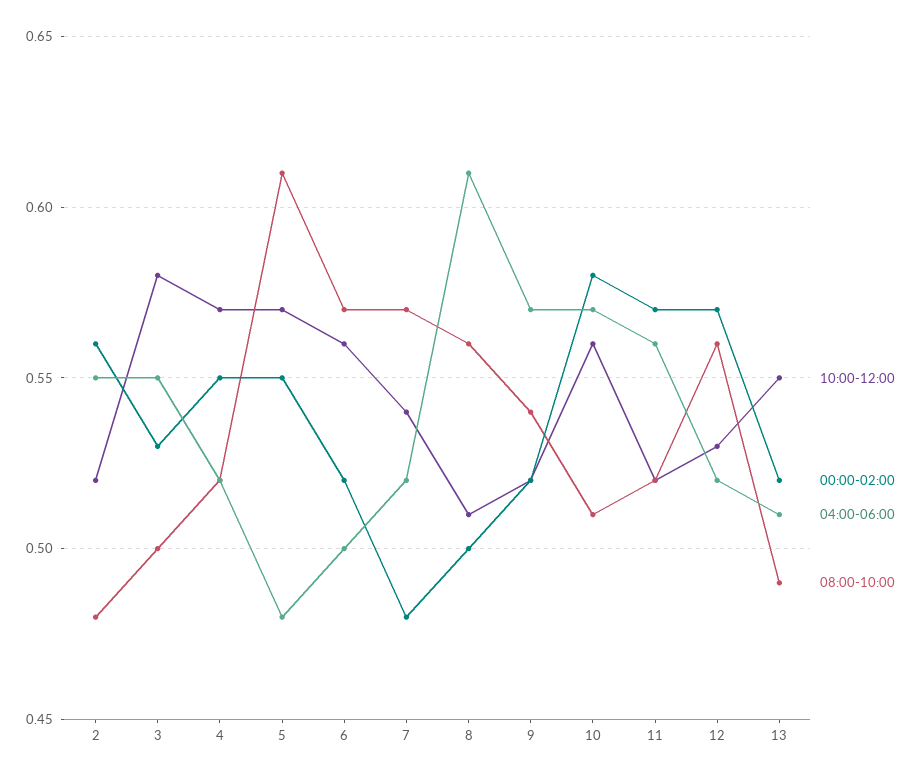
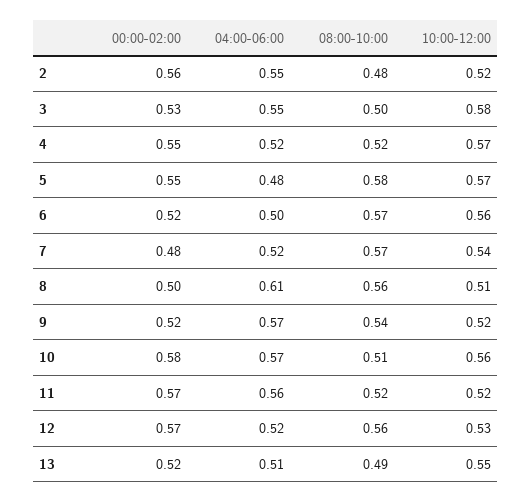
  {
    "10:00-12:00": {
      "2": 0.52,
      "3": 0.58,
      "4": 0.57,
      "5": 0.57,
      "6": 0.56,
      "7": 0.54,
      "8": 0.51,
      "9": 0.52,
      "10": 0.56,
      "11": 0.52,
      "12": 0.53,
      "13": 0.55
    },
    "00:00-02:00": {
      "2": 0.56,
      "3": 0.53,
      "4": 0.55,
      "5": 0.55,
      "6": 0.52,
      "7": 0.48,
      "8": 0.5,
      "9": 0.52,
      "10": 0.58,
      "11": 0.57,
      "12": 0.57,
      "13": 0.52
    },
    "04:00-06:00": {
      "2": 0.55,
      "3": 0.55,
      "4": 0.52,
      "5": 0.48,
      "6": 0.5,
      "7": 0.52,
      "8": 0.61,
      "9": 0.57,
      "10": 0.57,
      "11": 0.56,
      "12": 0.52,
      "13": 0.51
    },
    "08:00-10:00": {
      "2": 0.48,
      "3": 0.5,
      "4": 0.52,
-     "5": 0.61,
+     "5": 0.58,
      "6": 0.57,
      "7": 0.57,
      "8": 0.56,
      "9": 0.54,
      "10": 0.51,
      "11": 0.52,
      "12": 0.56,
      "13": 0.49
    }
  }

